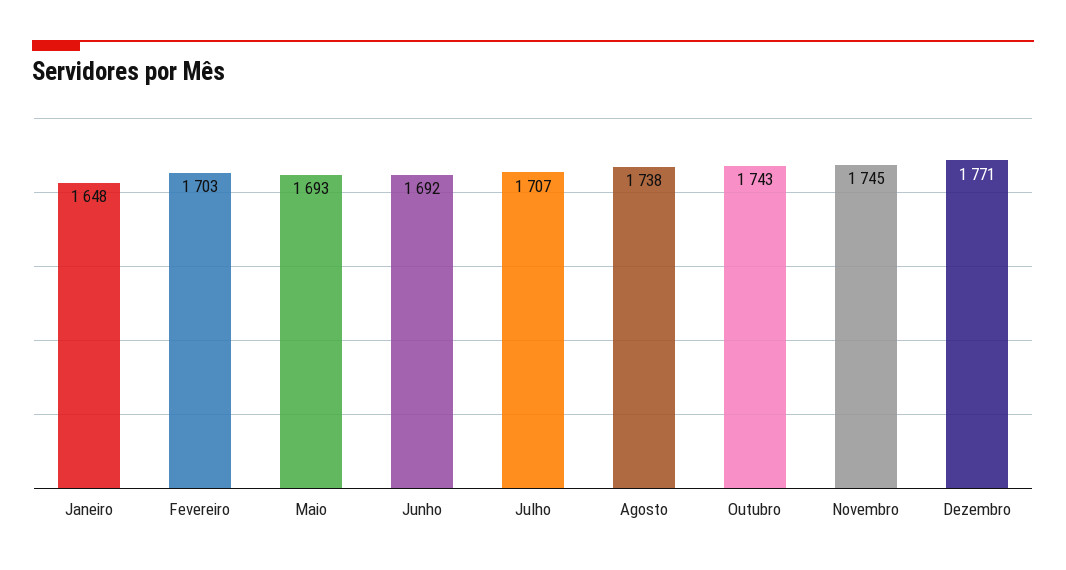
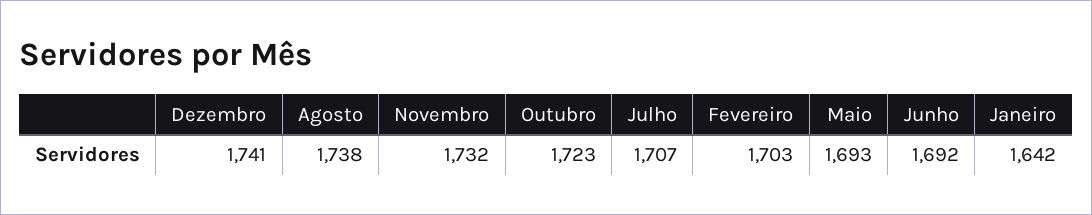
  {
-   "Janeiro": 1648,
+   "Janeiro": 1642,
    "Fevereiro": 1703,
    "Maio": 1693,
    "Junho": 1692,
    "Julho": 1707,
    "Agosto": 1738,
-   "Outubro": 1743,
+   "Outubro": 1723,
-   "Novembro": 1745,
+   "Novembro": 1732,
-   "Dezembro": 1771
+   "Dezembro": 1741
  }

